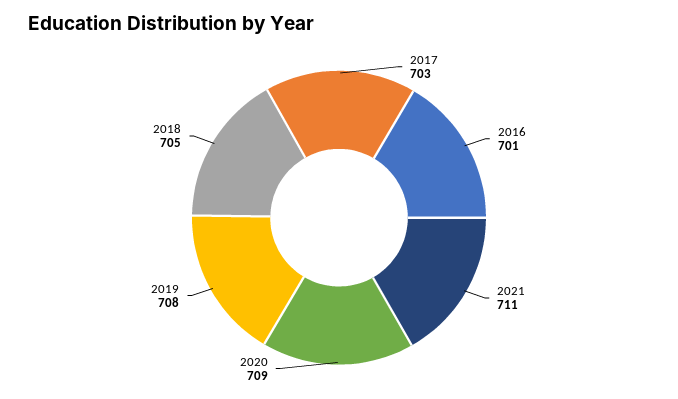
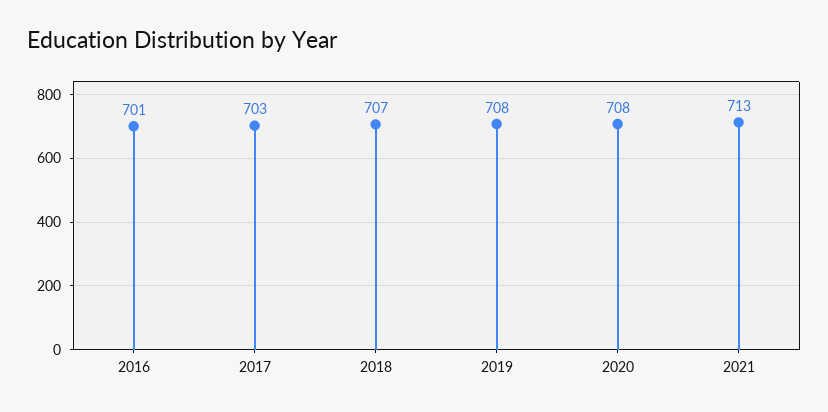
  {
    "2017": 703,
    "2016": 701,
-   "2021": 711,
+   "2021": 713,
-   "2020": 709,
+   "2020": 708,
    "2019": 708,
-   "2018": 705
+   "2018": 707
  }

